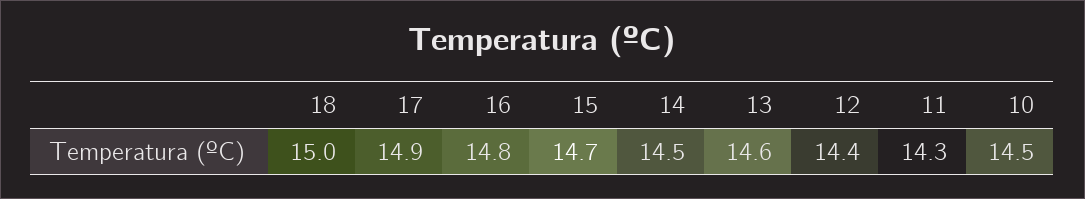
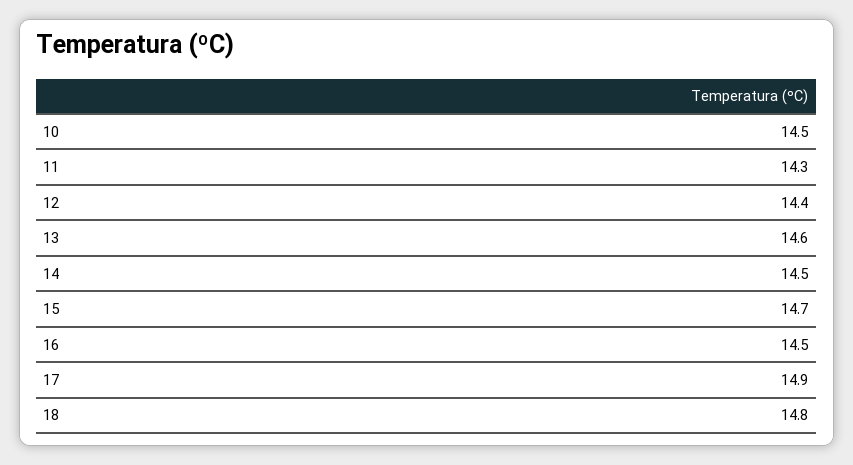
  {
-   "18": 15,
+   "18": 14.8,
    "17": 14.9,
-   "16": 14.8,
+   "16": 14.5,
    "15": 14.7,
    "14": 14.5,
    "13": 14.6,
    "12": 14.4,
    "11": 14.3,
    "10": 14.5
  }

